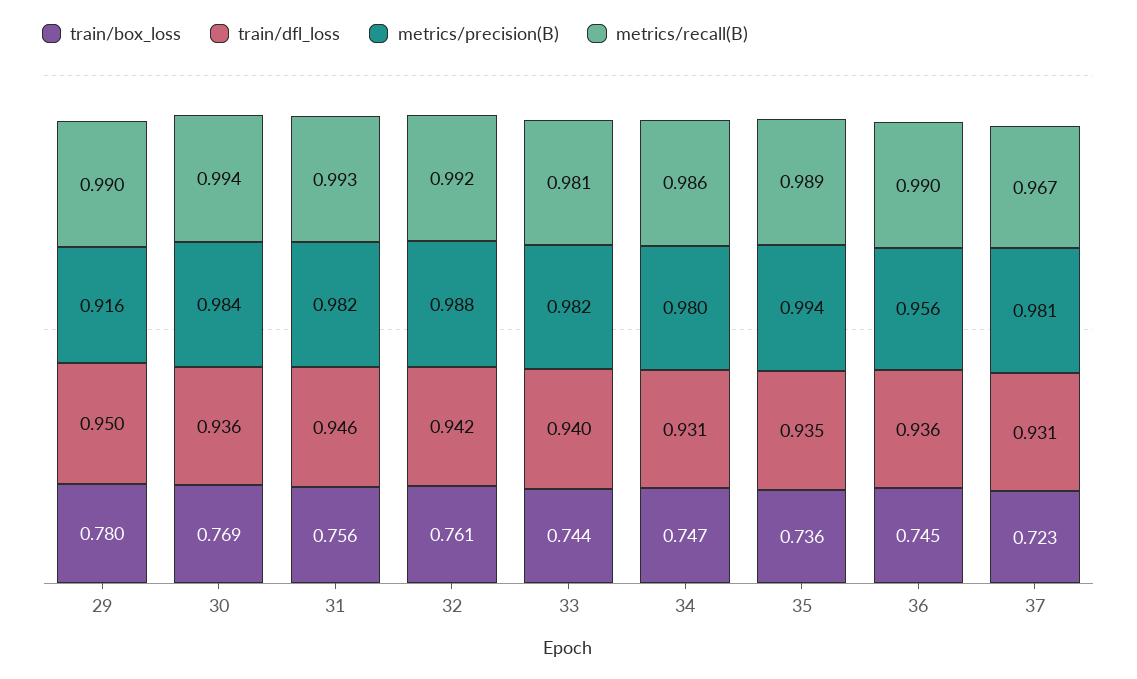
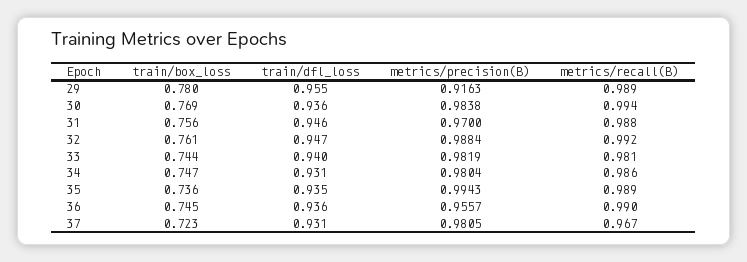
  {
    "train/box_loss": {
      "29": 0.78,
      "30": 0.769,
      "31": 0.756,
      "32": 0.761,
      "33": 0.744,
      "34": 0.747,
      "35": 0.736,
      "36": 0.745,
      "37": 0.723
    },
    "train/dfl_loss": {
-     "29": 0.95,
+     "29": 0.955,
      "30": 0.936,
      "31": 0.946,
-     "32": 0.942,
+     "32": 0.947,
      "33": 0.94,
      "34": 0.931,
      "35": 0.935,
      "36": 0.936,
      "37": 0.931
    },
    "metrics/precision(B)": {
      "29": 0.9163,
      "30": 0.9838,
-     "31": 0.982,
+     "31": 0.97,
      "32": 0.9884,
      "33": 0.9819,
      "34": 0.9804,
      "35": 0.9943,
      "36": 0.9557,
      "37": 0.9805
    },
    "metrics/recall(B)": {
-     "29": 0.99,
+     "29": 0.989,
      "30": 0.994,
-     "31": 0.993,
+     "31": 0.988,
      "32": 0.992,
      "33": 0.981,
      "34": 0.986,
      "35": 0.989,
      "36": 0.99,
      "37": 0.967
    }
  }

